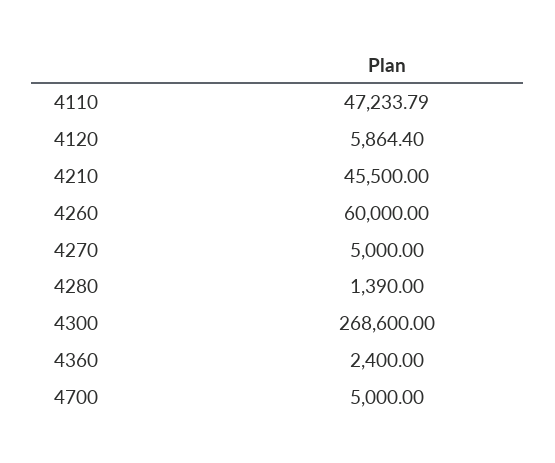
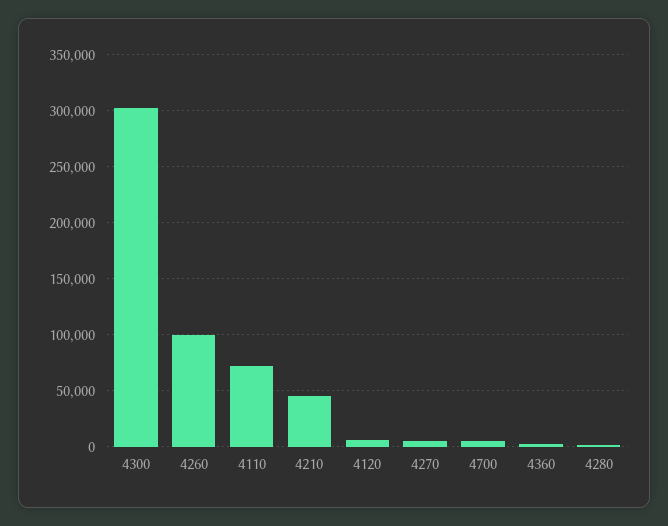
  {
-   "4110": 47233.79,
+   "4110": 70000,
    "4120": 5864.4,
    "4210": 45500,
-   "4260": 60000,
+   "4260": 100000,
    "4270": 5000,
    "4280": 1390,
-   "4300": 268600,
+   "4300": 300000,
    "4360": 2400,
    "4700": 5000
  }

